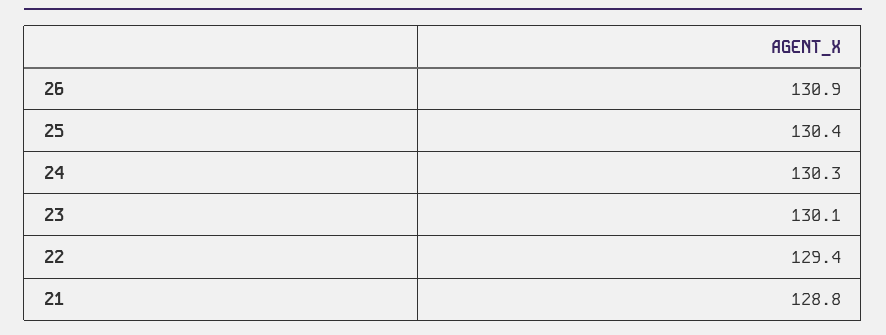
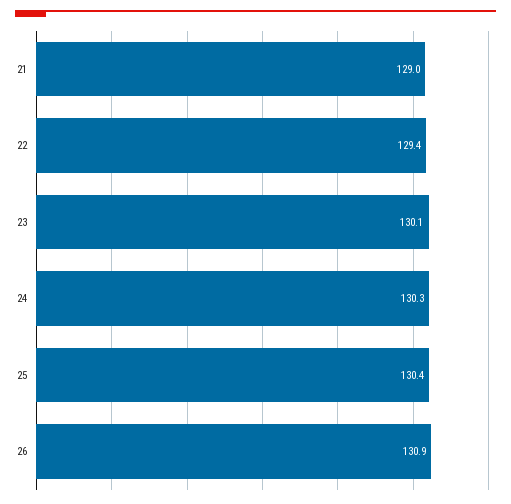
  {
    "26": 130.9,
    "25": 130.4,
    "24": 130.3,
    "23": 130.1,
    "22": 129.4,
-   "21": 128.8
+   "21": 129
  }

